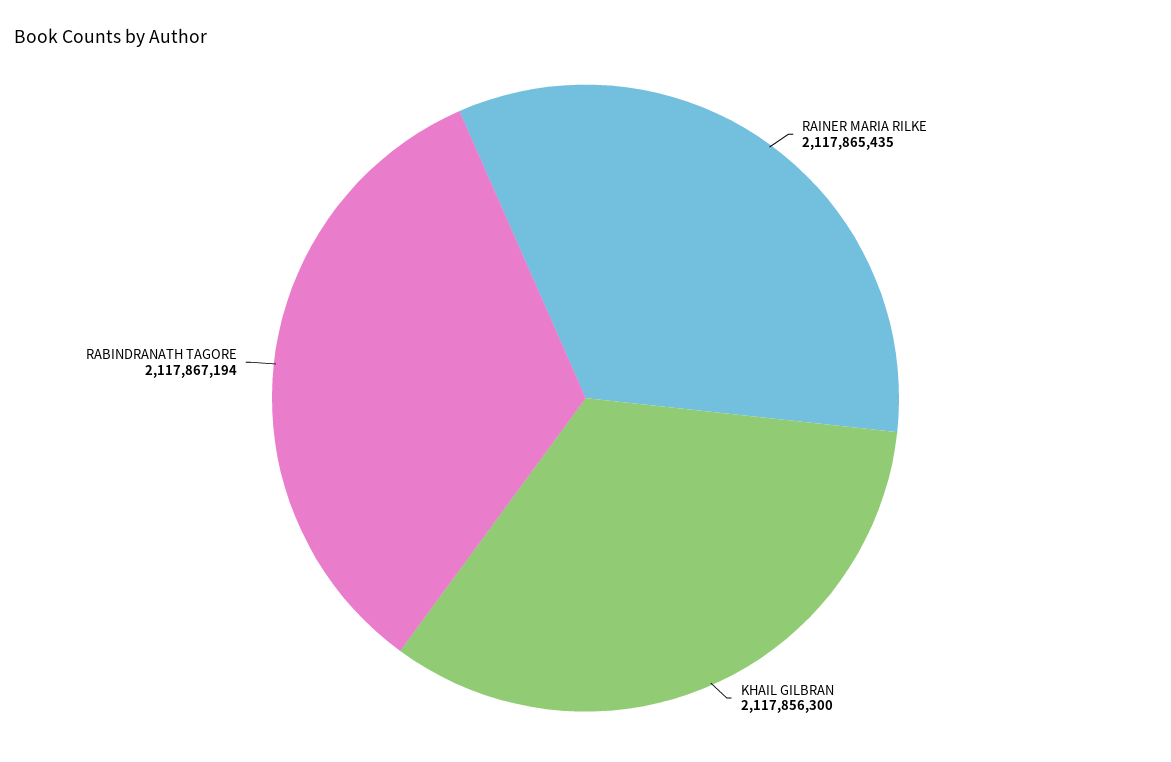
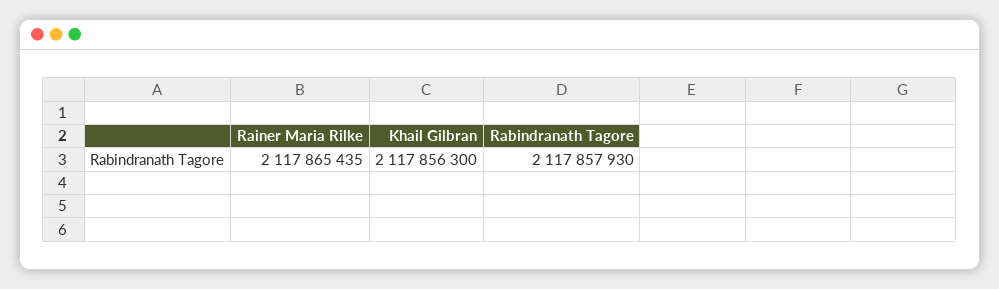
  {
    "RAINER MARIA RILKE": 2117865435,
    "KHAIL GILBRAN": 2117856300,
-   "RABINDRANATH TAGORE": 2117867194
+   "RABINDRANATH TAGORE": 2117857930
  }

